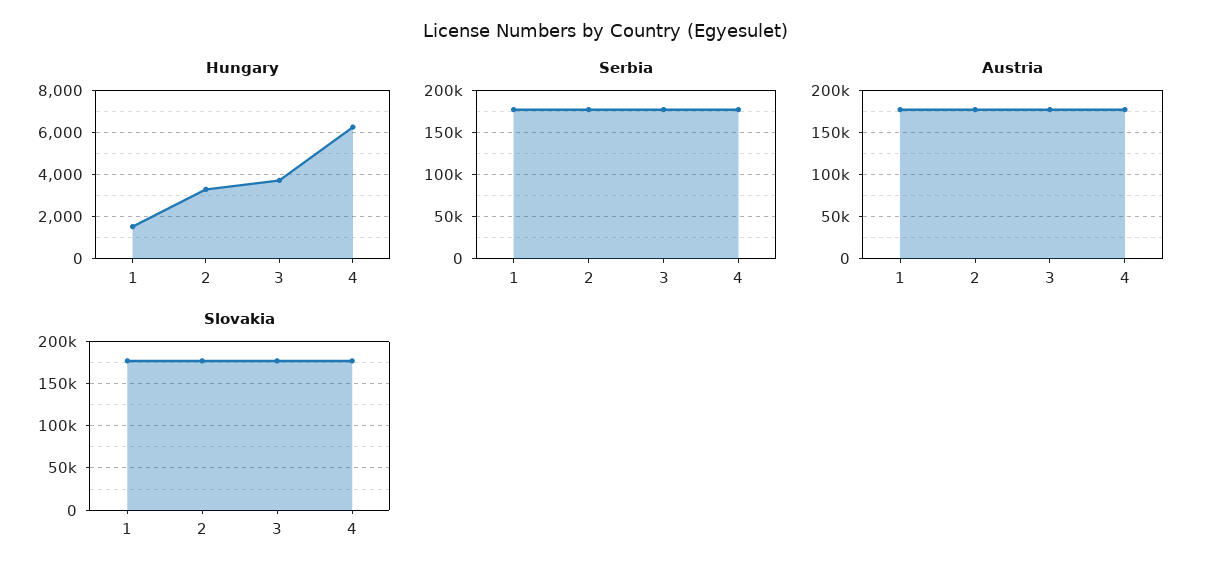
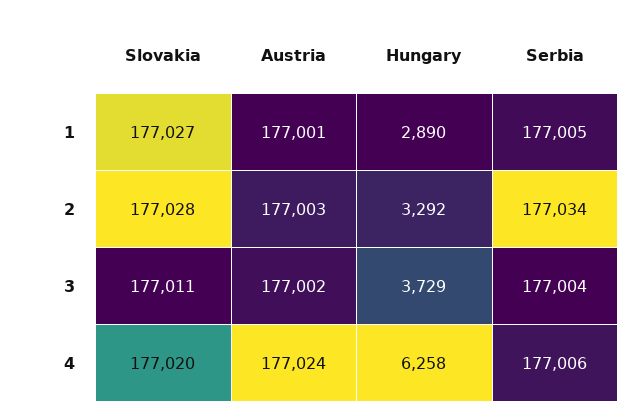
  {
    "Hungary": {
-     "1": 1500,
+     "1": 2890,
      "2": 3292,
      "3": 3729,
      "4": 6258
    },
    "Serbia": {
      "1": 177005,
      "2": 177034,
      "3": 177004,
      "4": 177006
    },
    "Austria": {
      "1": 177001,
      "2": 177003,
      "3": 177002,
      "4": 177024
    },
    "Slovakia": {
      "1": 177027,
      "2": 177028,
      "3": 177011,
      "4": 177020
    }
  }

